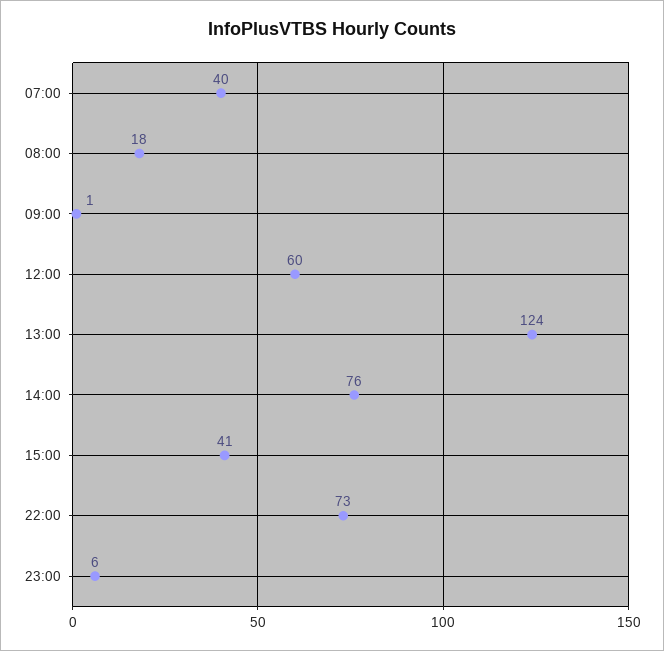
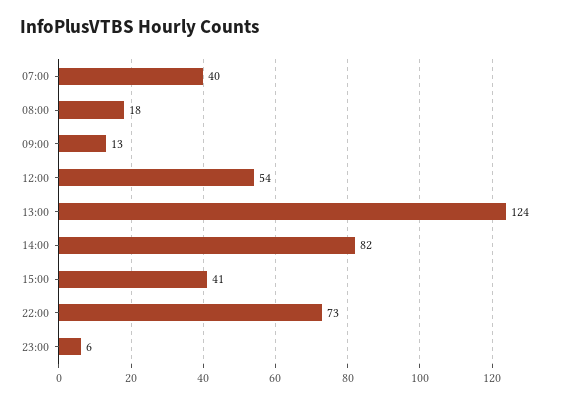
  {
    "07:00": 40,
    "08:00": 18,
-   "09:00": 1,
+   "09:00": 13,
-   "12:00": 60,
+   "12:00": 54,
    "13:00": 124,
-   "14:00": 76,
+   "14:00": 82,
    "15:00": 41,
    "22:00": 73,
    "23:00": 6
  }

